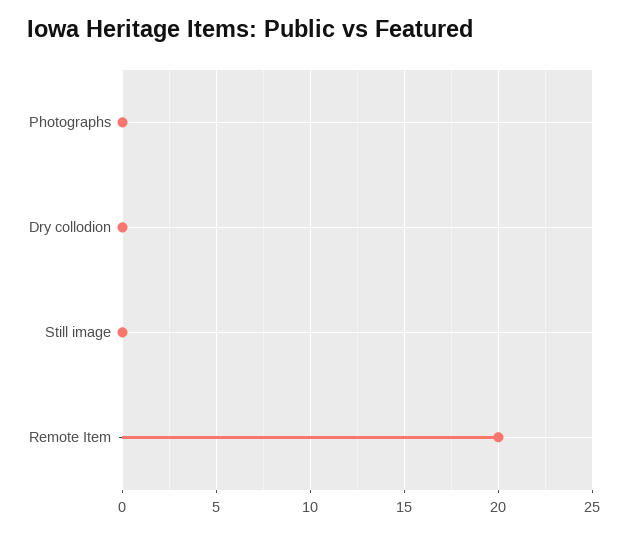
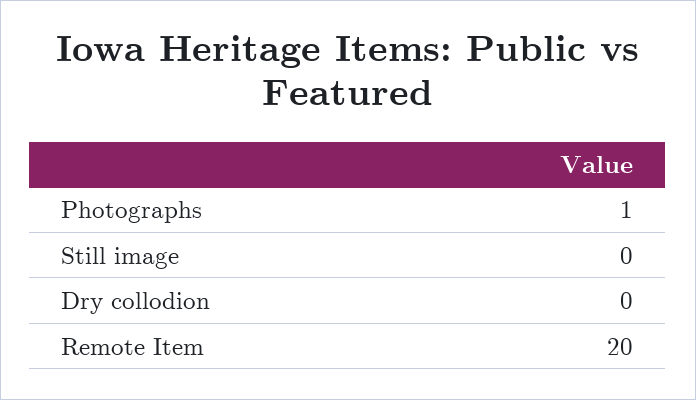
  {
-   "Photographs": 0,
+   "Photographs": 1,
    "Dry collodion": 0,
    "Still image": 0,
    "Remote Item": 20
  }

